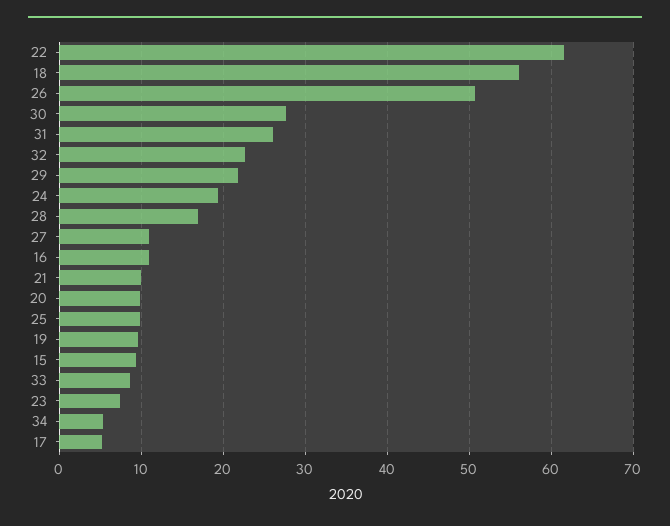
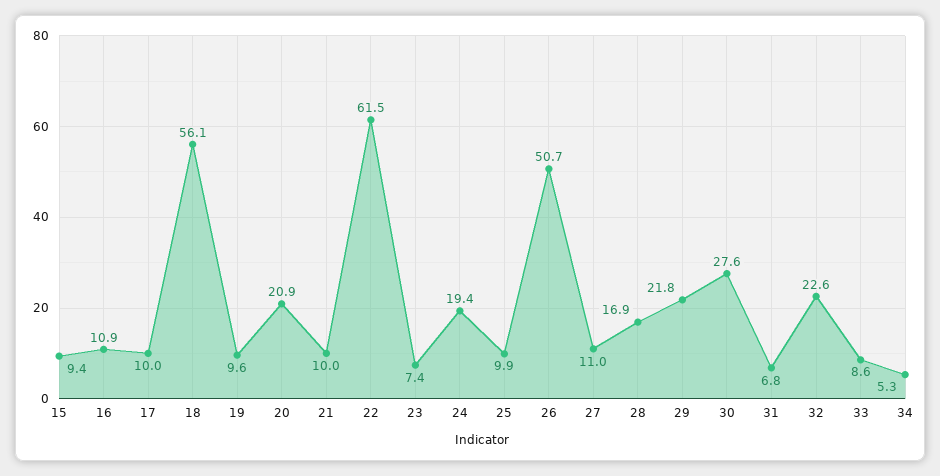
  {
    "22": 61.5,
    "18": 56.1,
    "26": 50.7,
    "30": 27.6,
-   "31": 26,
+   "31": 6.8,
    "32": 22.6,
    "29": 21.8,
    "24": 19.4,
    "28": 16.9,
    "27": 11,
    "16": 10.9,
    "21": 10,
-   "20": 10,
+   "20": 20.9,
    "25": 9.9,
    "19": 9.6,
    "15": 9.4,
    "33": 8.6,
    "23": 7.4,
    "34": 5.3,
-   "17": 5
+   "17": 10
  }

